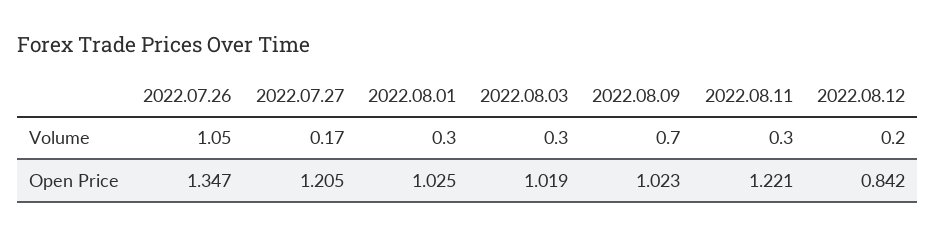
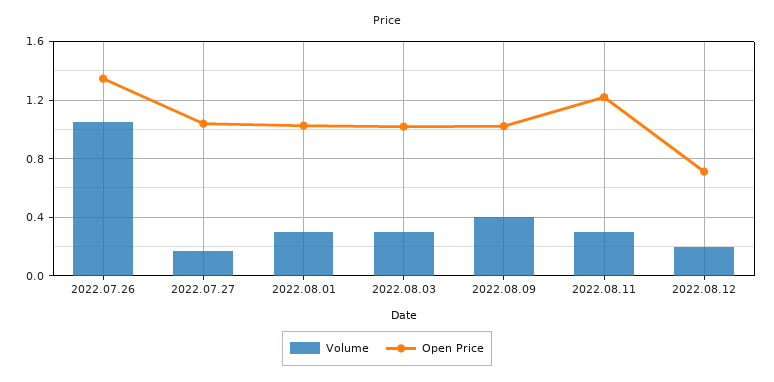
  {
    "Volume": {
      "2022.07.26": 1.05,
      "2022.07.27": 0.17,
      "2022.08.01": 0.3,
      "2022.08.03": 0.3,
-     "2022.08.09": 0.7,
+     "2022.08.09": 0.4,
      "2022.08.11": 0.3,
      "2022.08.12": 0.2
    },
    "Open Price": {
      "2022.07.26": 1.347,
-     "2022.07.27": 1.205,
+     "2022.07.27": 1.05,
      "2022.08.01": 1.025,
      "2022.08.03": 1.019,
      "2022.08.09": 1.023,
      "2022.08.11": 1.221,
-     "2022.08.12": 0.842
+     "2022.08.12": 0.7
    }
  }

